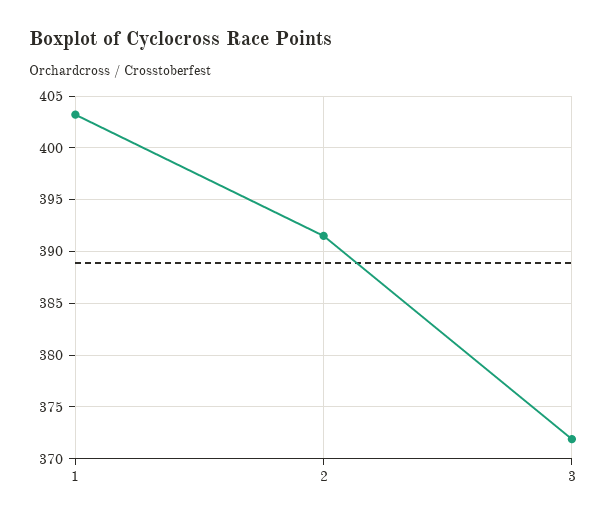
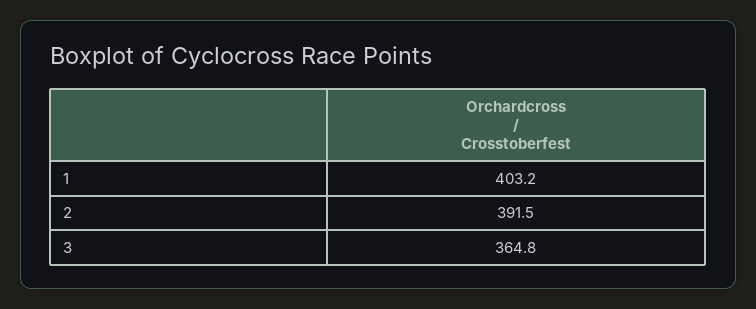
  {
    "1": 403.2,
    "2": 391.5,
-   "3": 372
+   "3": 364.8
  }

